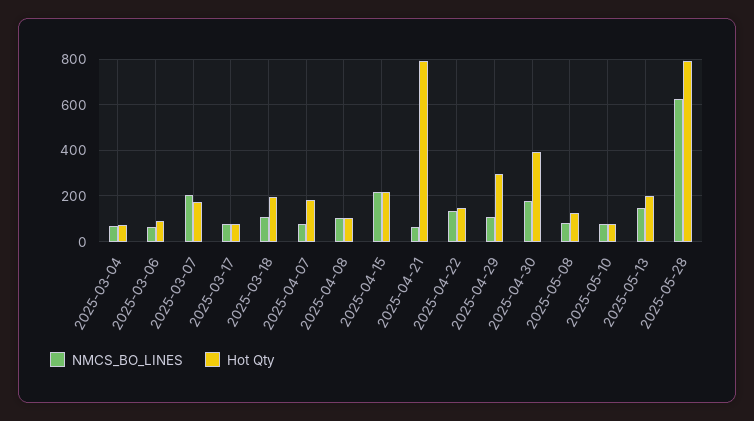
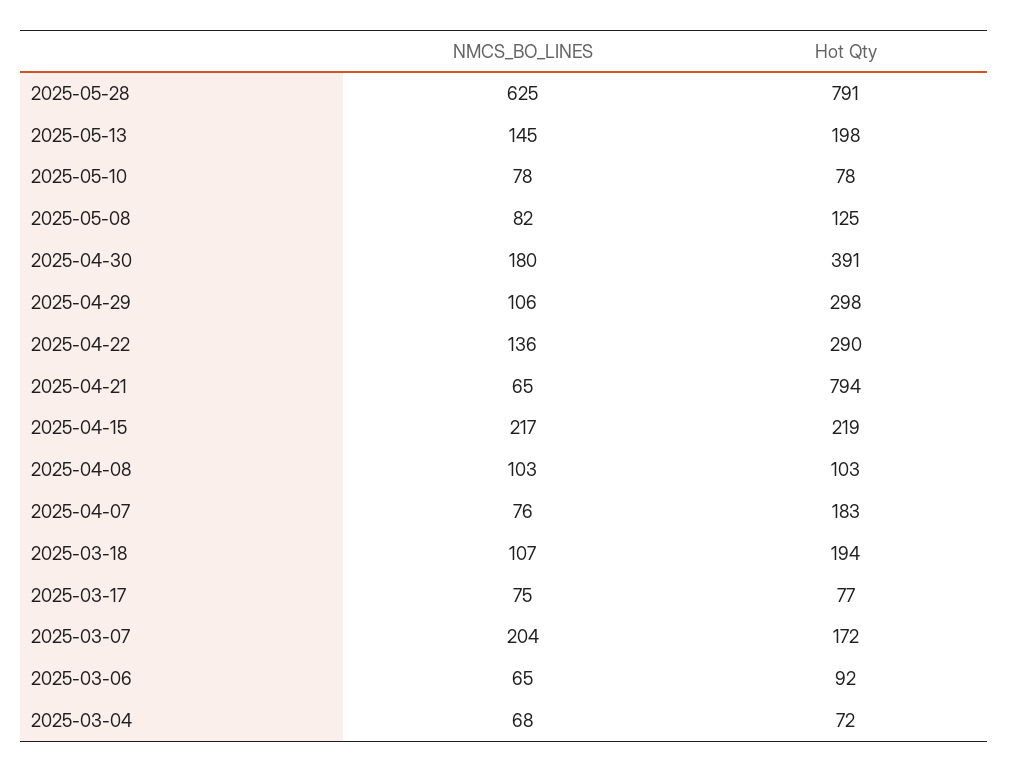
  {
    "NMCS_BO_LINES": {
      "2025-03-04": 68,
      "2025-03-06": 65,
      "2025-03-07": 204,
      "2025-03-17": 75,
      "2025-03-18": 107,
      "2025-04-07": 76,
      "2025-04-08": 103,
      "2025-04-15": 217,
      "2025-04-21": 65,
      "2025-04-22": 136,
      "2025-04-29": 106,
      "2025-04-30": 180,
      "2025-05-08": 82,
      "2025-05-10": 78,
      "2025-05-13": 145,
      "2025-05-28": 625
    },
    "Hot Qty": {
      "2025-03-04": 72,
      "2025-03-06": 92,
      "2025-03-07": 172,
      "2025-03-17": 77,
      "2025-03-18": 194,
      "2025-04-07": 183,
      "2025-04-08": 103,
      "2025-04-15": 219,
      "2025-04-21": 794,
-     "2025-04-22": 150,
+     "2025-04-22": 290,
      "2025-04-29": 298,
      "2025-04-30": 391,
      "2025-05-08": 125,
      "2025-05-10": 78,
      "2025-05-13": 198,
      "2025-05-28": 791
    }
  }

